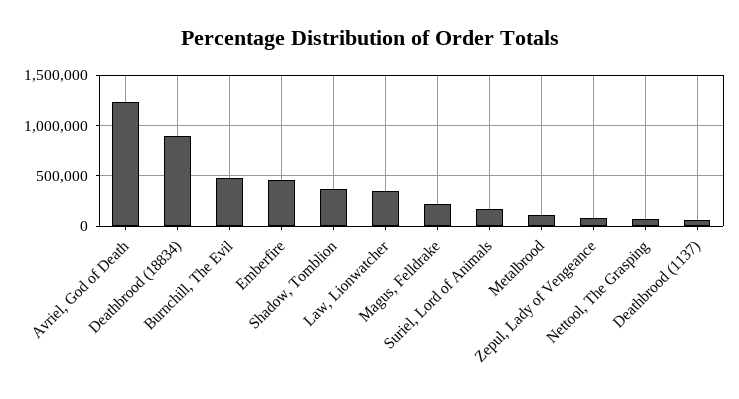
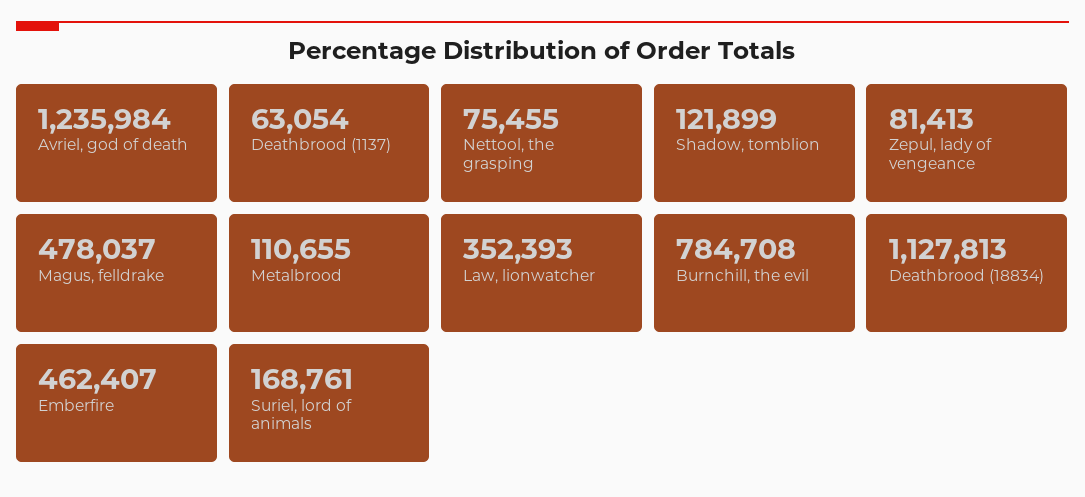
  {
    "Avriel, God of Death": 1235984,
-   "Deathbrood (18834)": 900000,
+   "Deathbrood (18834)": 1127813,
-   "Burnchill, The Evil": 500000,
+   "Burnchill, The Evil": 784708,
    "Emberfire": 462407,
-   "Shadow, Tomblion": 400000,
+   "Shadow, Tomblion": 121899,
    "Law, Lionwatcher": 352393,
-   "Magus, Felldrake": 200000,
+   "Magus, Felldrake": 478037,
    "Suriel, Lord of Animals": 168761,
    "Metalbrood": 110655,
    "Zepul, Lady of Vengeance": 81413,
    "Nettool, The Grasping": 75455,
    "Deathbrood (1137)": 63054
  }

